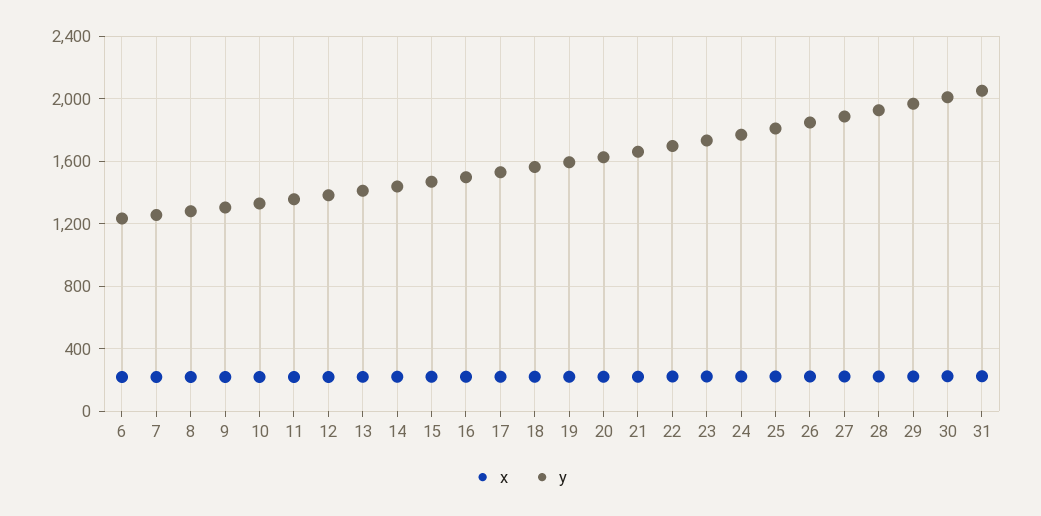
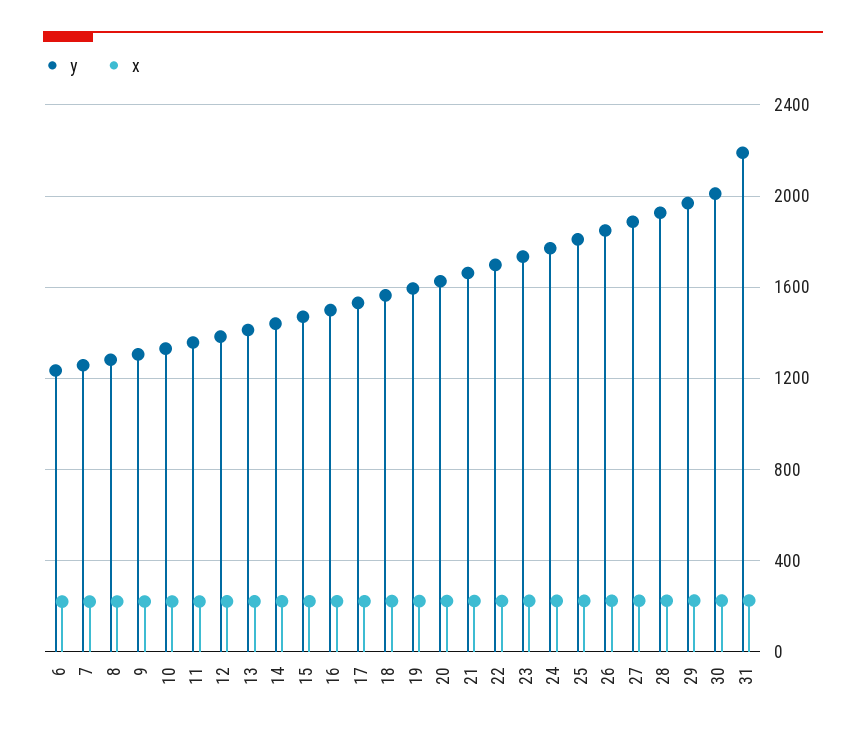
  {
    "x": {
      "6": 200,
      "7": 200,
      "8": 200,
      "9": 200,
      "10": 200,
      "11": 200,
      "12": 200,
      "13": 200,
      "14": 200,
      "15": 200,
      "16": 200,
      "17": 200,
      "18": 200,
      "19": 200,
      "20": 200,
      "21": 200,
      "22": 200,
      "23": 200,
      "24": 200,
      "25": 200,
      "26": 200,
      "27": 200,
      "28": 200,
      "29": 200,
      "30": 200,
      "31": 200
    },
    "y": {
      "6": 1250,
      "7": 1250,
      "8": 1300,
      "9": 1300,
      "10": 1350,
      "11": 1350,
      "12": 1400,
      "13": 1400,
      "14": 1450,
      "15": 1450,
      "16": 1500,
      "17": 1550,
      "18": 1550,
      "19": 1600,
      "20": 1650,
      "21": 1650,
      "22": 1700,
      "23": 1750,
      "24": 1750,
      "25": 1800,
      "26": 1850,
      "27": 1900,
      "28": 1950,
      "29": 1950,
      "30": 2000,
-     "31": 2050
+     "31": 2200
    }
  }

